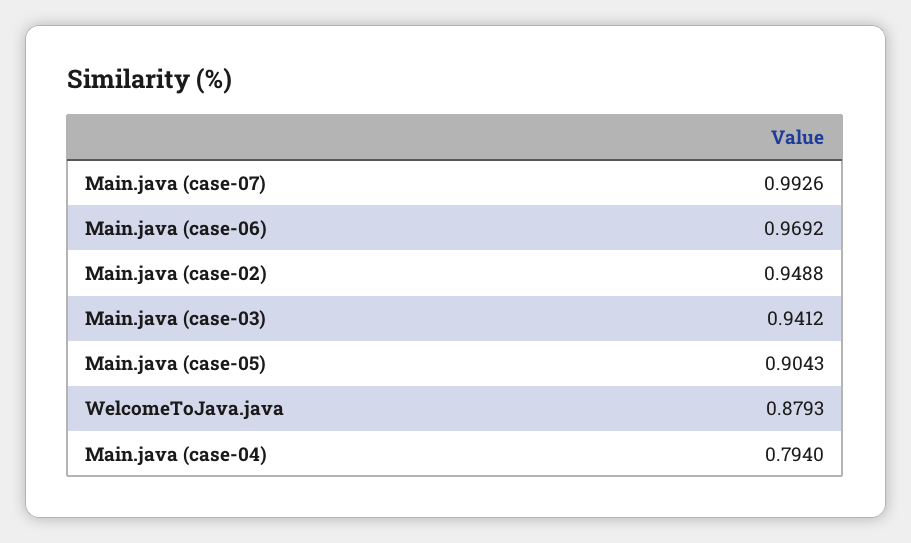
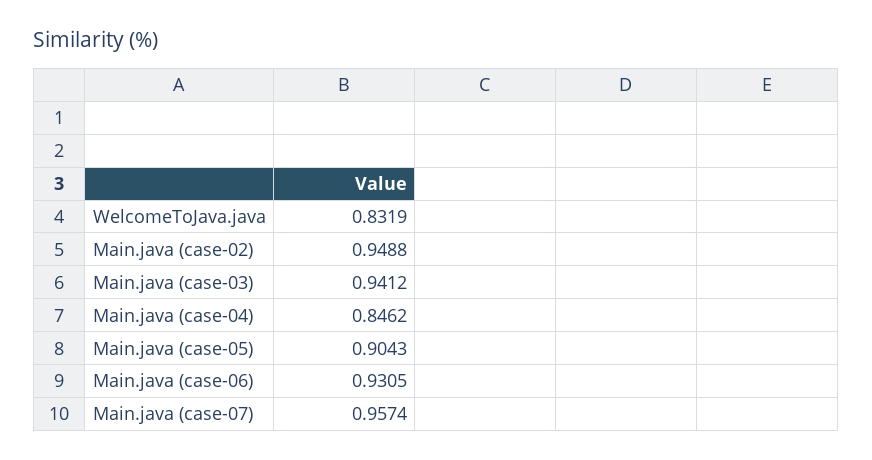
  {
-   "Main.java (case-07)": 0.9926,
+   "Main.java (case-07)": 0.9574,
-   "Main.java (case-06)": 0.9692,
+   "Main.java (case-06)": 0.9305,
    "Main.java (case-02)": 0.9488,
    "Main.java (case-03)": 0.9412,
    "Main.java (case-05)": 0.9043,
-   "WelcomeToJava.java": 0.8793,
+   "WelcomeToJava.java": 0.8319,
-   "Main.java (case-04)": 0.794
+   "Main.java (case-04)": 0.8462
  }

